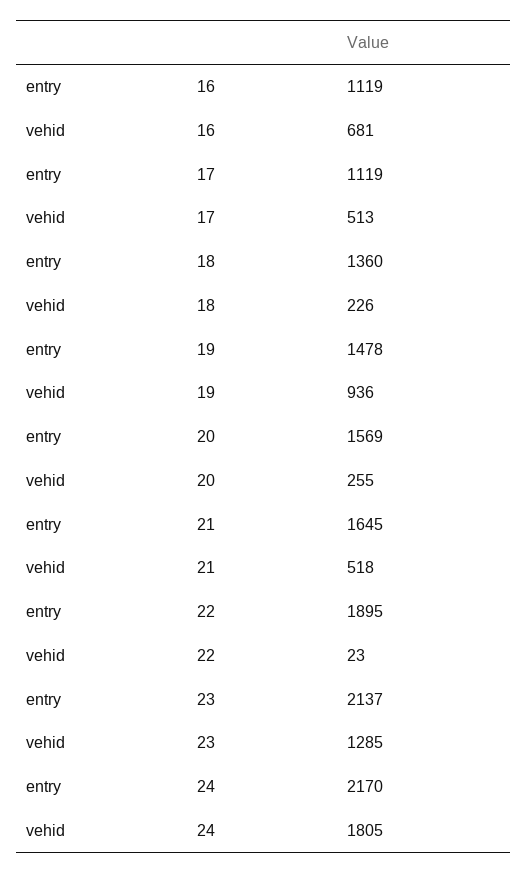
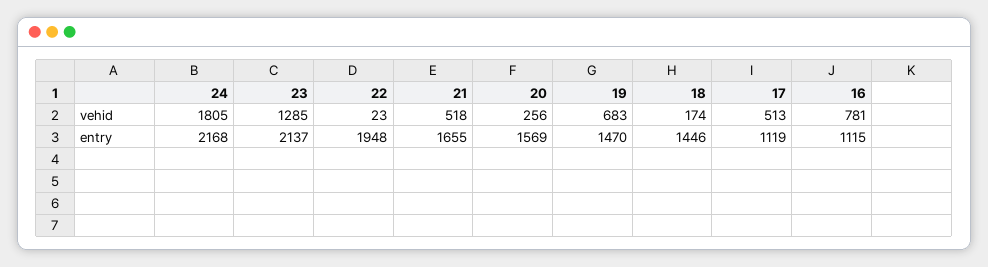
  {
    "entry": {
-     "16": 1119,
+     "16": 1115,
      "17": 1119,
-     "18": 1360,
+     "18": 1446,
-     "19": 1478,
+     "19": 1470,
      "20": 1569,
-     "21": 1645,
+     "21": 1655,
-     "22": 1895,
+     "22": 1948,
      "23": 2137,
-     "24": 2170
+     "24": 2168
    },
    "vehid": {
-     "16": 681,
+     "16": 781,
      "17": 513,
-     "18": 226,
+     "18": 174,
-     "19": 936,
+     "19": 683,
-     "20": 255,
+     "20": 256,
      "21": 518,
      "22": 23,
      "23": 1285,
      "24": 1805
    }
  }

